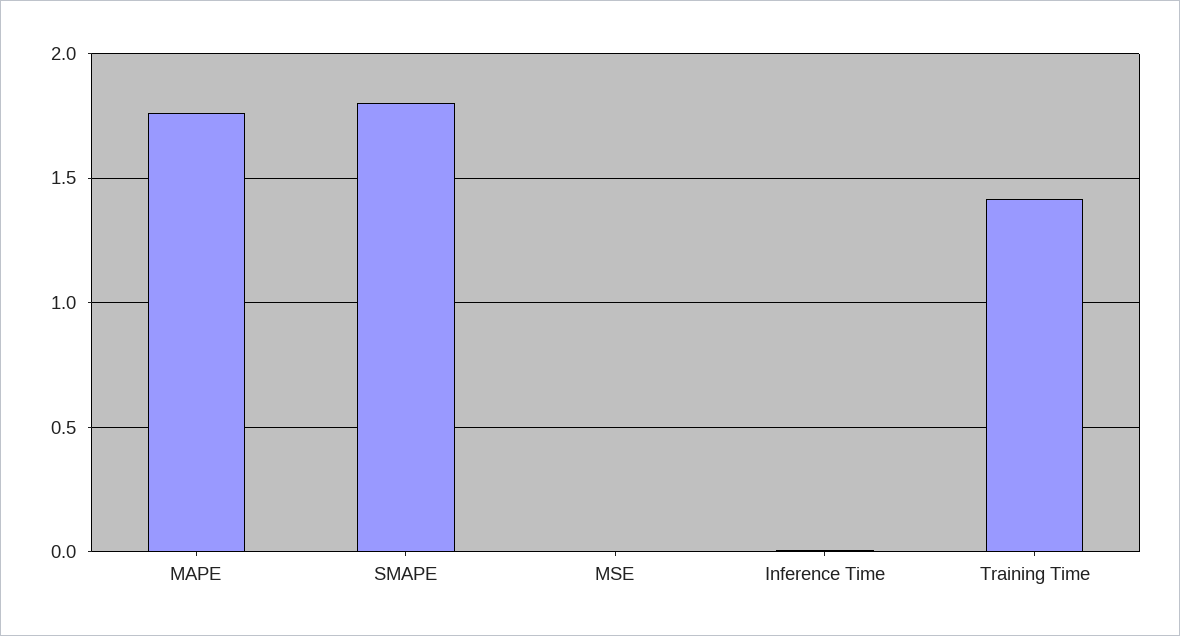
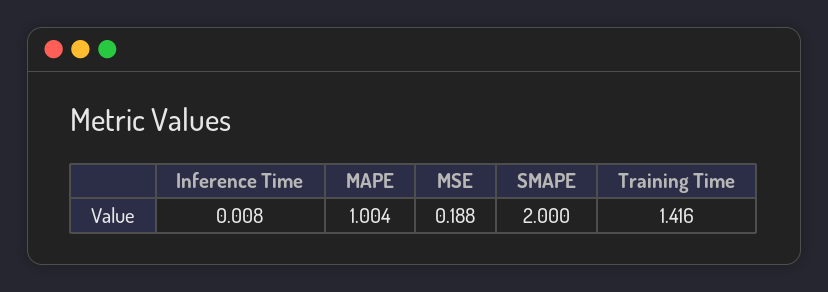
  {
-   "MAPE": 1.75,
+   "MAPE": 1.004,
-   "SMAPE": 1.8,
+   "SMAPE": 2,
-   "MSE": 0,
+   "MSE": 0.188,
    "Inference Time": 0.008,
    "Training Time": 1.416
  }

